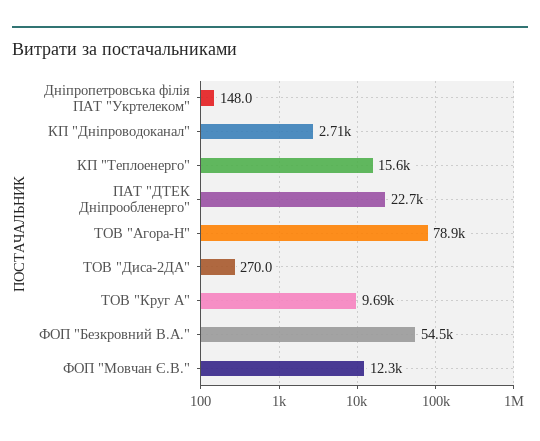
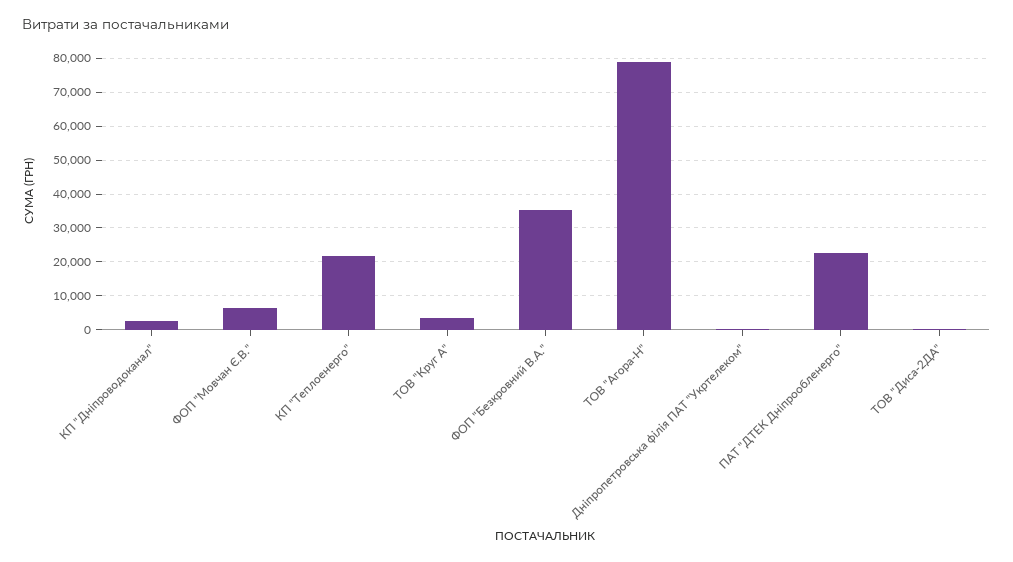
  {
    "Дніпропетровська філія ПАТ \"Укртелеком\"": 148,
    "КП \"Дніпроводоканал\"": 2710,
-   "КП \"Теплоенерго\"": 15600,
+   "КП \"Теплоенерго\"": 22000,
    "ПАТ \"ДТЕК Дніпрообленерго\"": 22700,
    "ТОВ \"Агора-Н\"": 78900,
    "ТОВ \"Диса-2ДА\"": 270,
-   "ТОВ \"Круг А\"": 9690,
+   "ТОВ \"Круг А\"": 4000,
-   "ФОП \"Безкровний В.А.\"": 54500,
+   "ФОП \"Безкровний В.А.\"": 36000,
-   "ФОП \"Мовчан Є.В.\"": 12300
+   "ФОП \"Мовчан Є.В.\"": 6000
  }

